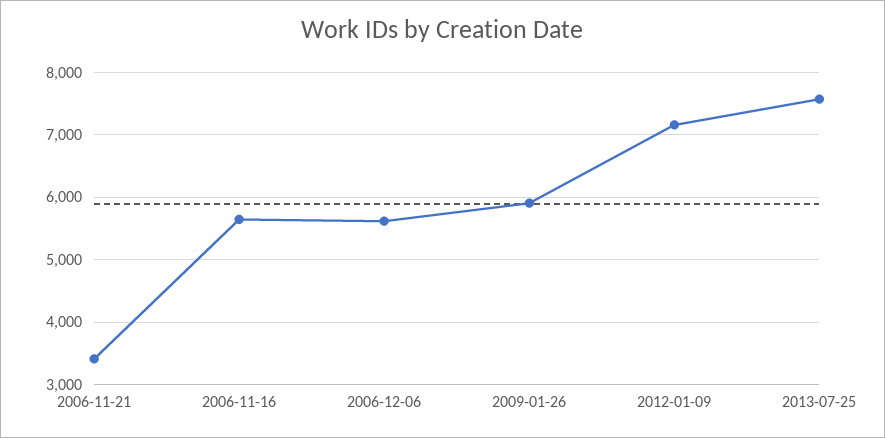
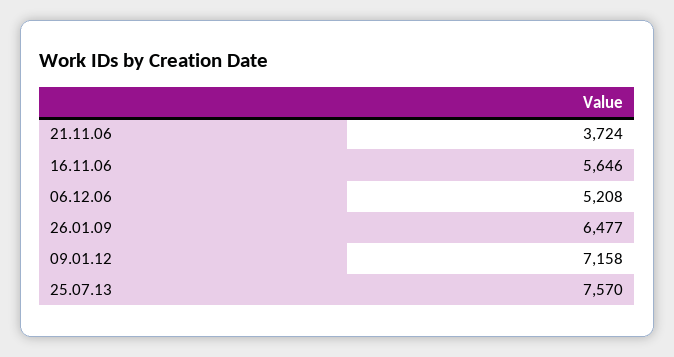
  {
-   "2006-11-21": 3400,
+   "2006-11-21": 3724,
    "2006-11-16": 5646,
-   "2006-12-06": 5600,
+   "2006-12-06": 5208,
-   "2009-01-26": 5900,
+   "2009-01-26": 6477,
    "2012-01-09": 7158,
    "2013-07-25": 7570
  }

